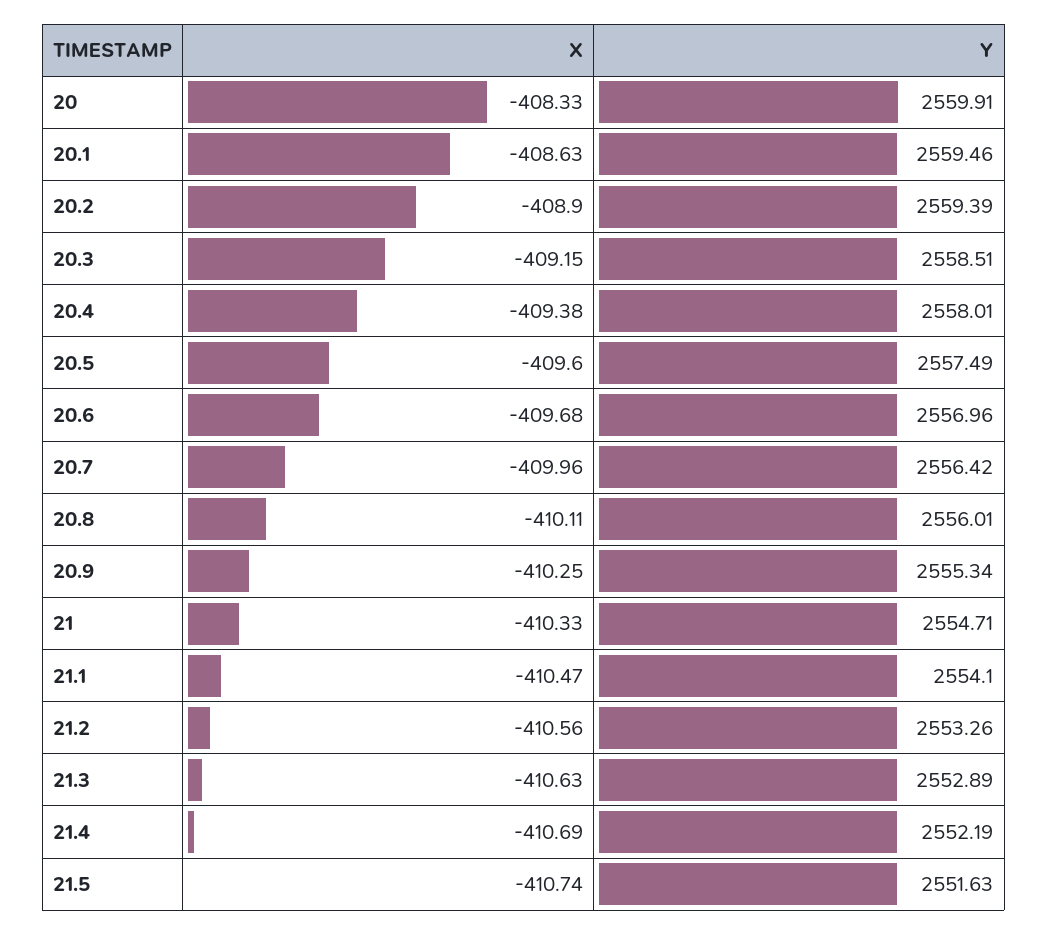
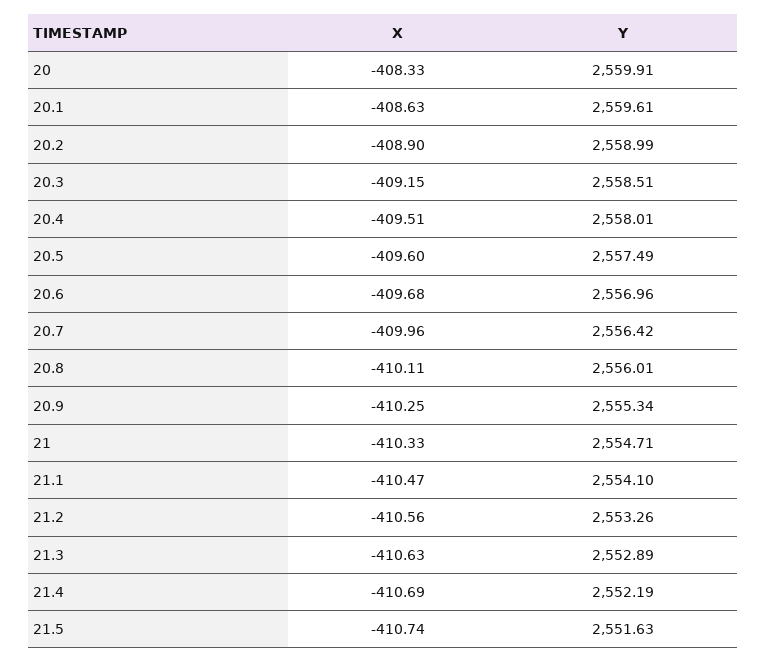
  {
    "X": {
      "20": -408.33,
      "20.1": -408.63,
      "20.2": -408.9,
      "20.3": -409.15,
-     "20.4": -409.38,
+     "20.4": -409.51,
      "20.5": -409.6,
      "20.6": -409.68,
      "20.7": -409.96,
      "20.8": -410.11,
      "20.9": -410.25,
      "21": -410.33,
      "21.1": -410.47,
      "21.2": -410.56,
      "21.3": -410.63,
      "21.4": -410.69,
      "21.5": -410.74
    },
    "Y": {
      "20": 2559.91,
-     "20.1": 2559.46,
+     "20.1": 2559.61,
-     "20.2": 2559.39,
+     "20.2": 2558.99,
      "20.3": 2558.51,
      "20.4": 2558.01,
      "20.5": 2557.49,
      "20.6": 2556.96,
      "20.7": 2556.42,
      "20.8": 2556.01,
      "20.9": 2555.34,
      "21": 2554.71,
      "21.1": 2554.1,
      "21.2": 2553.26,
      "21.3": 2552.89,
      "21.4": 2552.19,
      "21.5": 2551.63
    }
  }

